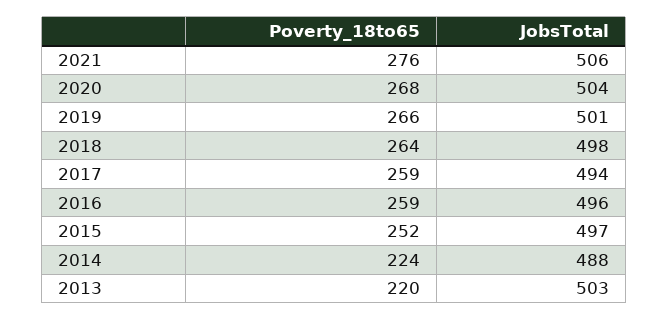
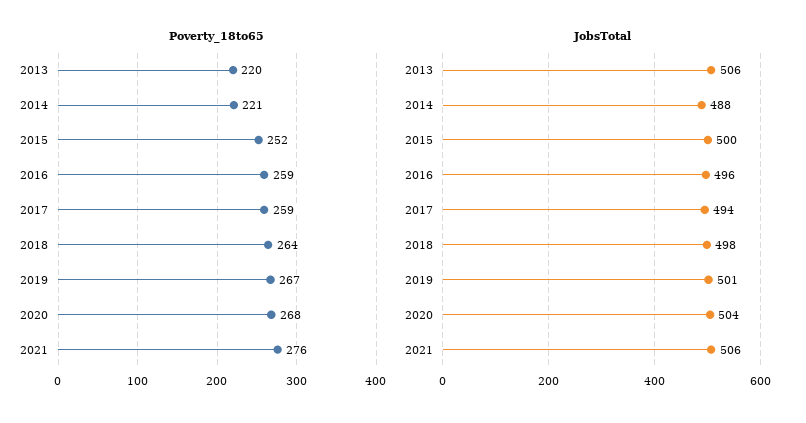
  {
    "Poverty_18to65": {
      "2021": 276,
      "2020": 268,
-     "2019": 266,
+     "2019": 267,
      "2018": 264,
      "2017": 259,
      "2016": 259,
      "2015": 252,
-     "2014": 224,
+     "2014": 221,
      "2013": 220
    },
    "JobsTotal": {
      "2021": 506,
      "2020": 504,
      "2019": 501,
      "2018": 498,
      "2017": 494,
      "2016": 496,
-     "2015": 497,
+     "2015": 500,
      "2014": 488,
-     "2013": 503
+     "2013": 506
    }
  }

